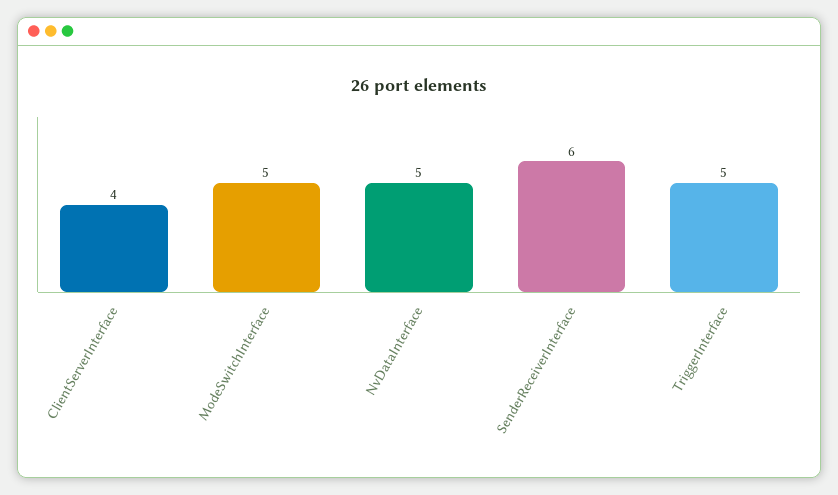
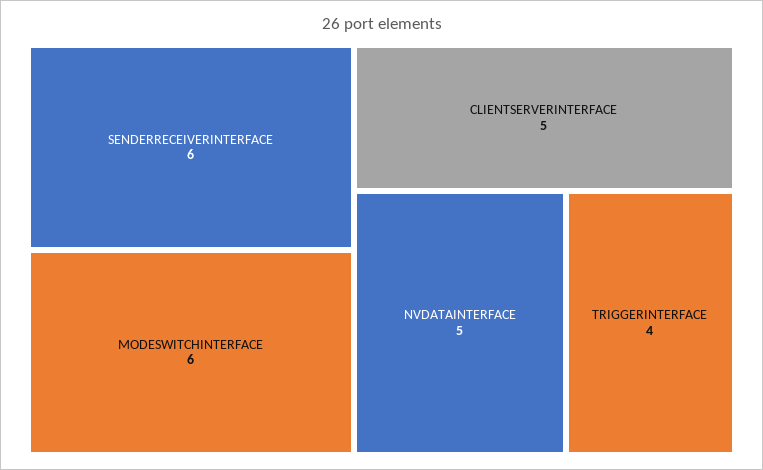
  {
-   "ClientServerInterface": 4,
+   "ClientServerInterface": 5,
-   "ModeSwitchInterface": 5,
+   "ModeSwitchInterface": 6,
    "NvDataInterface": 5,
    "SenderReceiverInterface": 6,
-   "TriggerInterface": 5
+   "TriggerInterface": 4
  }

